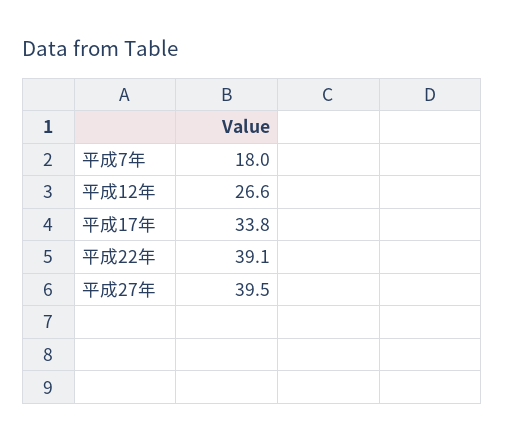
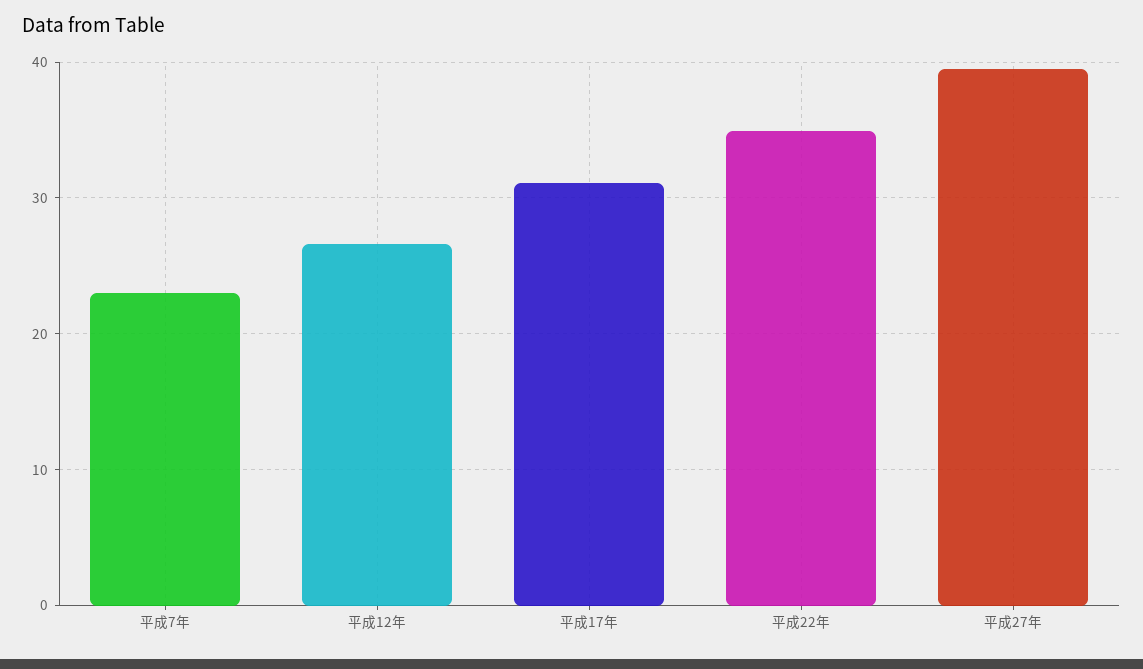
  {
-   "平成7年": 18,
+   "平成7年": 23,
    "平成12年": 26.6,
-   "平成17年": 33.8,
+   "平成17年": 31,
-   "平成22年": 39.1,
+   "平成22年": 35,
    "平成27年": 39.5
  }

